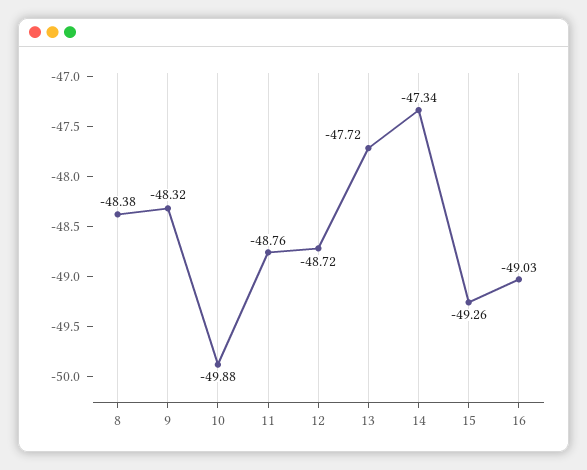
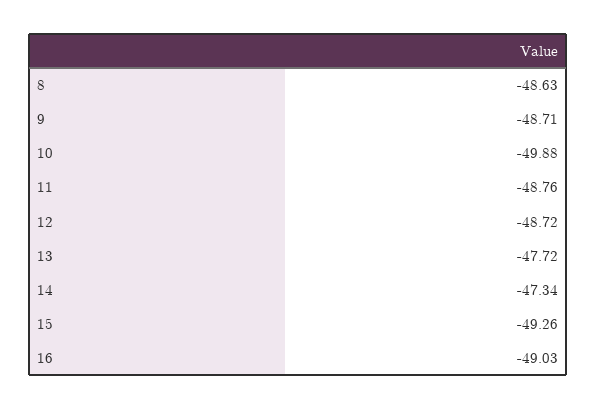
  {
-   "8": -48.38,
+   "8": -48.63,
-   "9": -48.32,
+   "9": -48.71,
    "10": -49.88,
    "11": -48.76,
    "12": -48.72,
    "13": -47.72,
    "14": -47.34,
    "15": -49.26,
    "16": -49.03
  }

